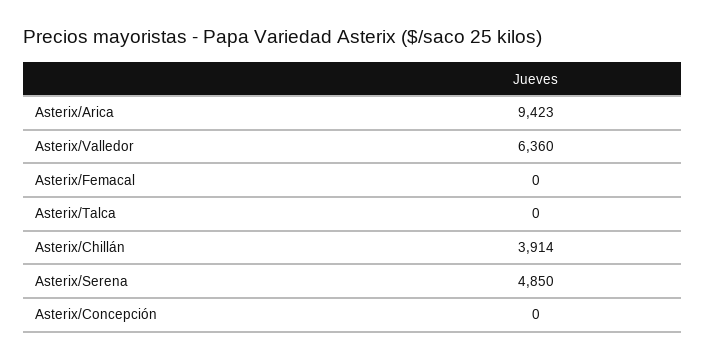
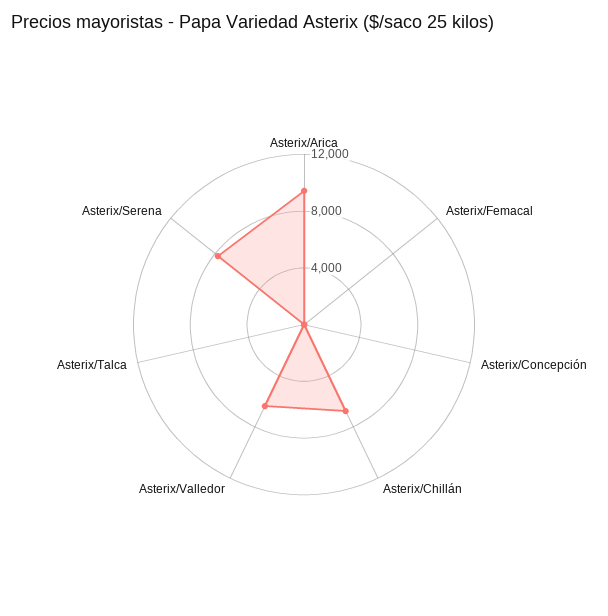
  {
    "Asterix/Arica": 9423,
    "Asterix/Valledor": 6360,
    "Asterix/Femacal": 0,
    "Asterix/Talca": 0,
-   "Asterix/Chillán": 3914,
+   "Asterix/Chillán": 7000,
-   "Asterix/Serena": 4850,
+   "Asterix/Serena": 8000,
    "Asterix/Concepción": 0
  }

